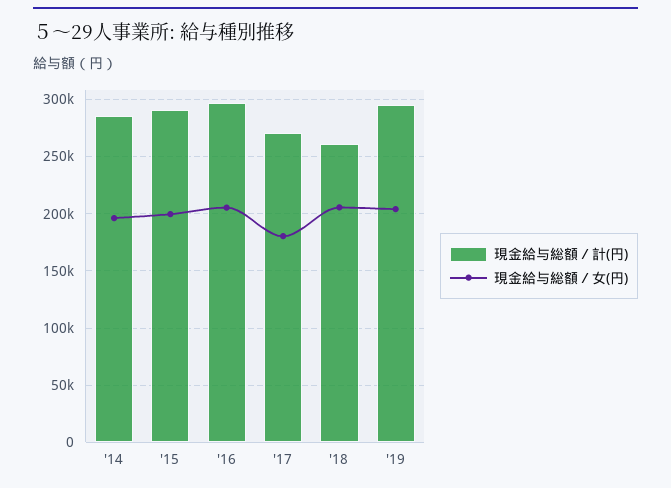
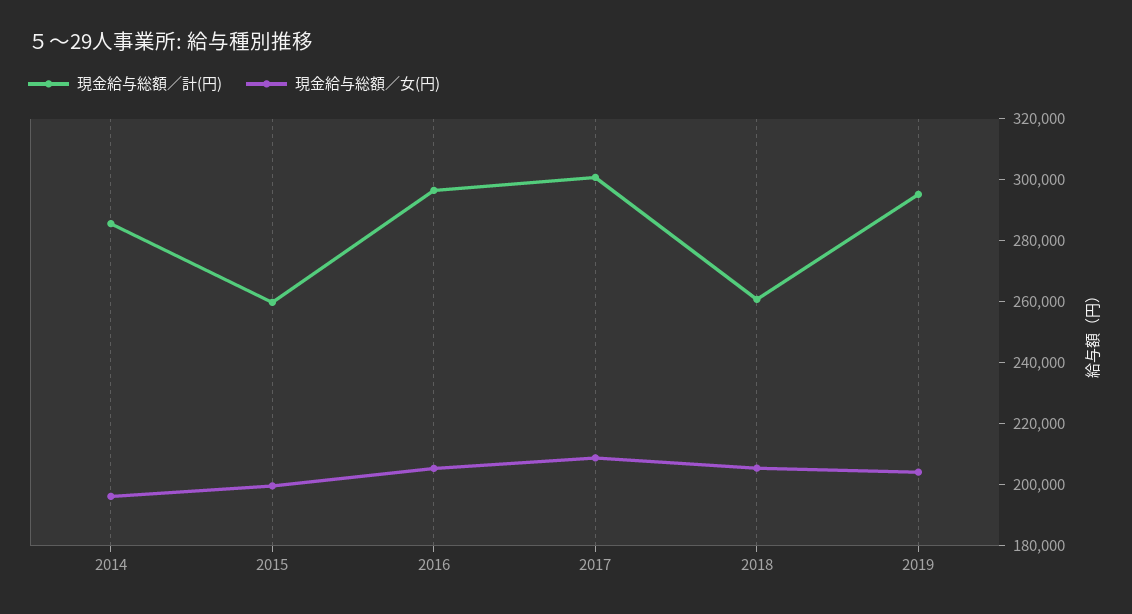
  {
    "現金給与総額／計(円)": {
      "'14": 285000,
-     "'15": 290000,
+     "'15": 260000,
      "'16": 295000,
-     "'17": 270000,
+     "'17": 300000,
      "'18": 260000,
      "'19": 295000
    },
    "現金給与総額／女(円)": {
      "'14": 195000,
      "'15": 200000,
      "'16": 205000,
-     "'17": 180000,
+     "'17": 210000,
      "'18": 205000,
      "'19": 205000
    }
  }

